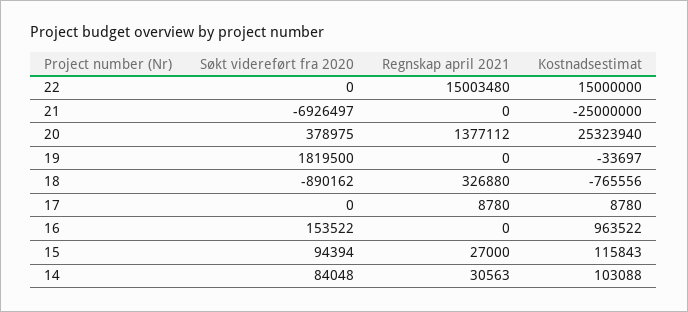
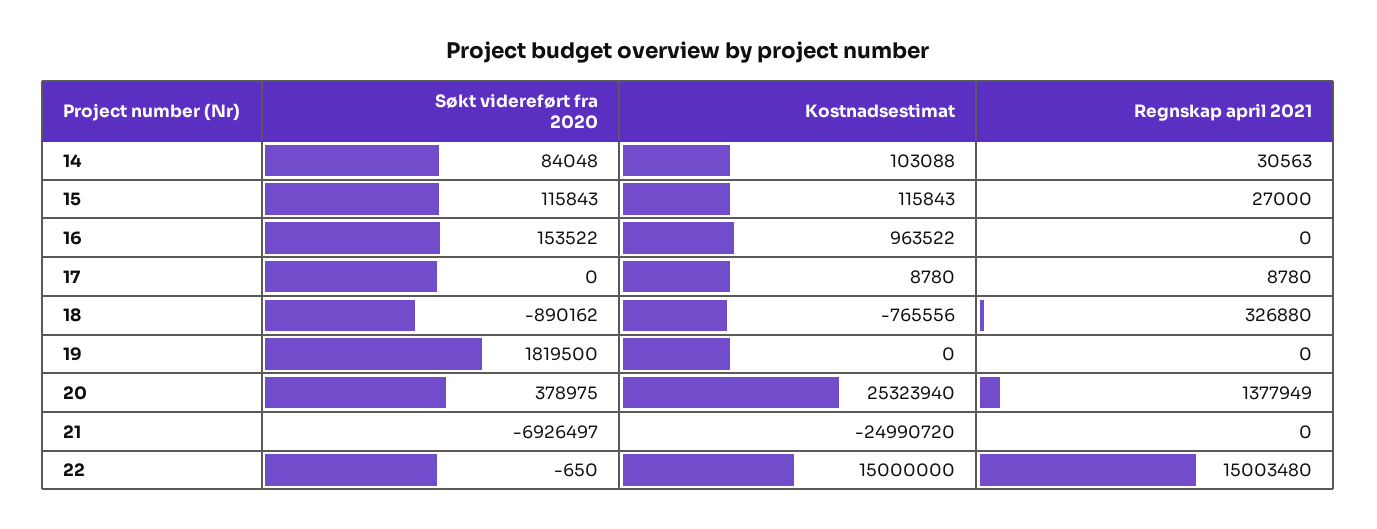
  {
    "Søkt videreført fra 2020": {
-     "22": 0,
+     "22": -650,
      "21": -6926497,
      "20": 378975,
      "19": 1819500,
      "18": -890162,
      "17": 0,
      "16": 153522,
-     "15": 94394,
+     "15": 115843,
      "14": 84048
    },
    "Regnskap april 2021": {
      "22": 15003480,
      "21": 0,
-     "20": 1377112,
+     "20": 1377949,
      "19": 0,
      "18": 326880,
      "17": 8780,
      "16": 0,
      "15": 27000,
      "14": 30563
    },
    "Kostnadsestimat": {
      "22": 15000000,
-     "21": -25000000,
+     "21": -24990720,
      "20": 25323940,
-     "19": -33697,
+     "19": 0,
      "18": -765556,
      "17": 8780,
      "16": 963522,
      "15": 115843,
      "14": 103088
    }
  }

